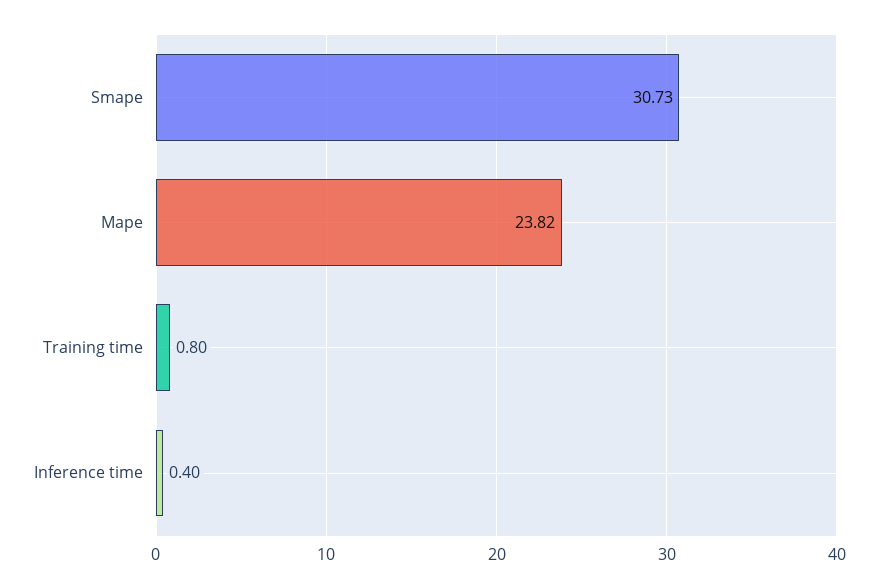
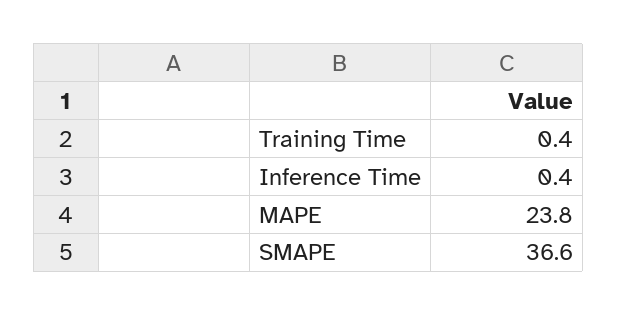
  {
-   "Smape": 30.73,
+   "Smape": 36.6,
    "Mape": 23.82,
-   "Training time": 0.8,
+   "Training time": 0.4,
    "Inference time": 0.4
  }

